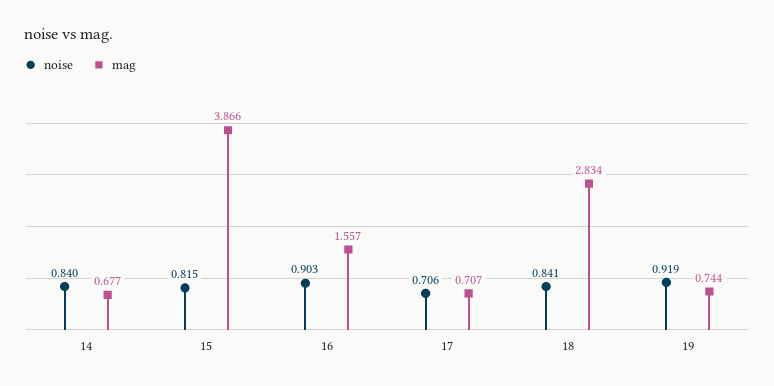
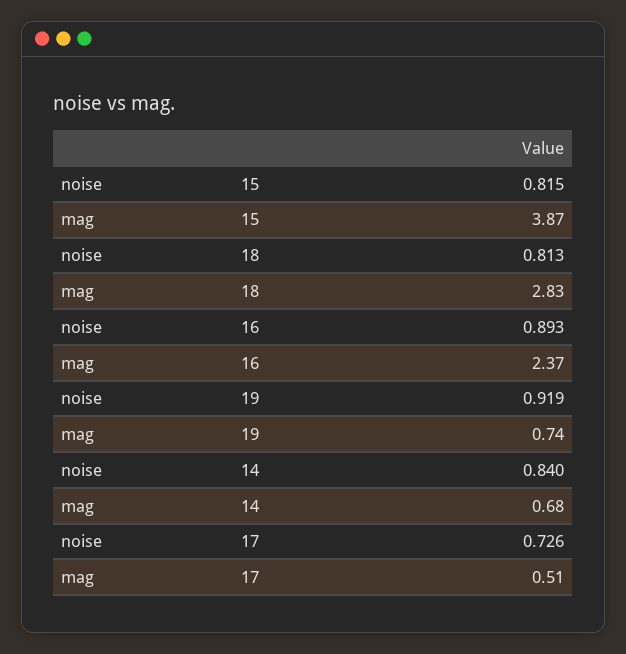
  {
    "noise": {
      "14": 0.84,
      "15": 0.815,
-     "16": 0.903,
+     "16": 0.893,
-     "17": 0.706,
+     "17": 0.726,
-     "18": 0.841,
+     "18": 0.813,
      "19": 0.919
    },
    "mag": {
      "14": 0.677,
      "15": 3.866,
-     "16": 1.557,
+     "16": 2.37,
-     "17": 0.707,
+     "17": 0.51,
      "18": 2.834,
      "19": 0.744
    }
  }

